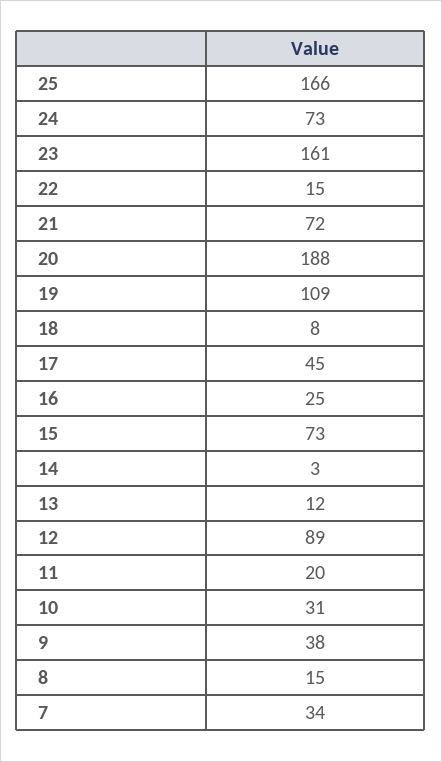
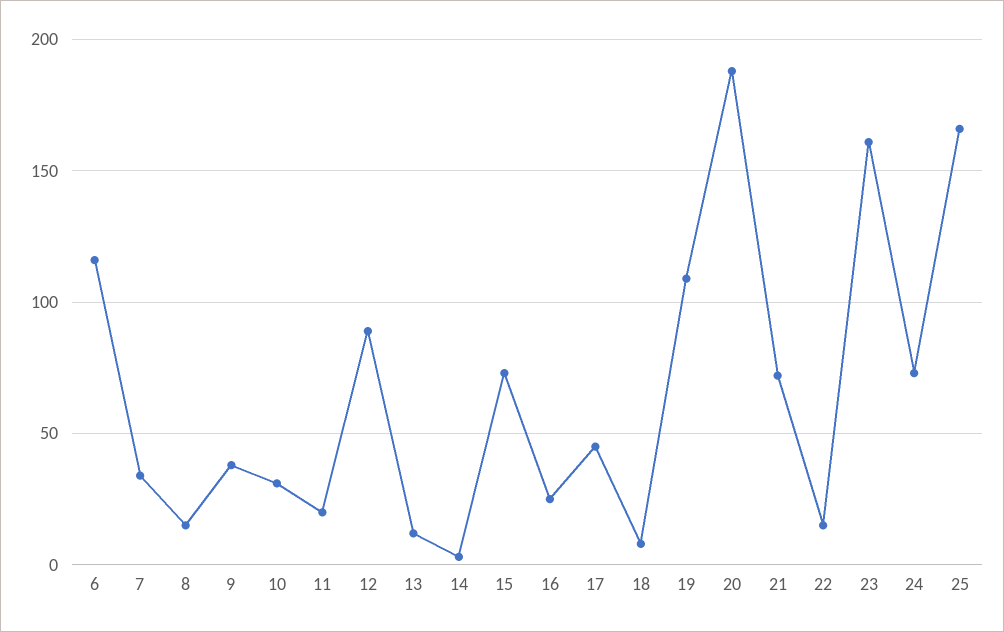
  {
    "25": 166,
    "24": 73,
    "23": 161,
    "22": 15,
    "21": 72,
    "20": 188,
    "19": 109,
    "18": 8,
    "17": 45,
    "16": 25,
    "15": 73,
    "14": 3,
    "13": 12,
    "12": 89,
    "11": 20,
    "10": 31,
    "9": 38,
    "8": 15,
-   "7": 34
+   "7": 34,
+   "6": 115
  }

